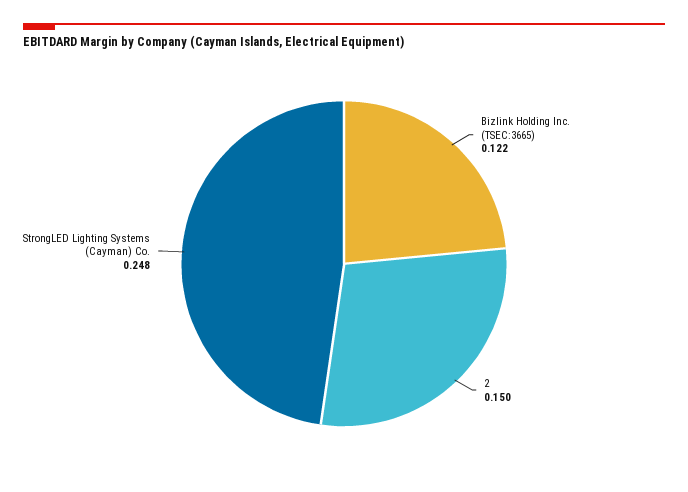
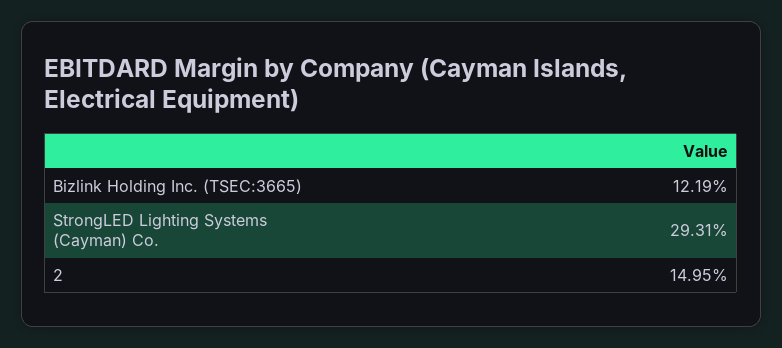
  {
    "Bizlink Holding Inc. (TSEC:3665)": 0.1219,
    "2": 0.1495,
-   "StrongLED Lighting Systems (Cayman) Co.": 0.248
+   "StrongLED Lighting Systems (Cayman) Co.": 0.2931
  }

